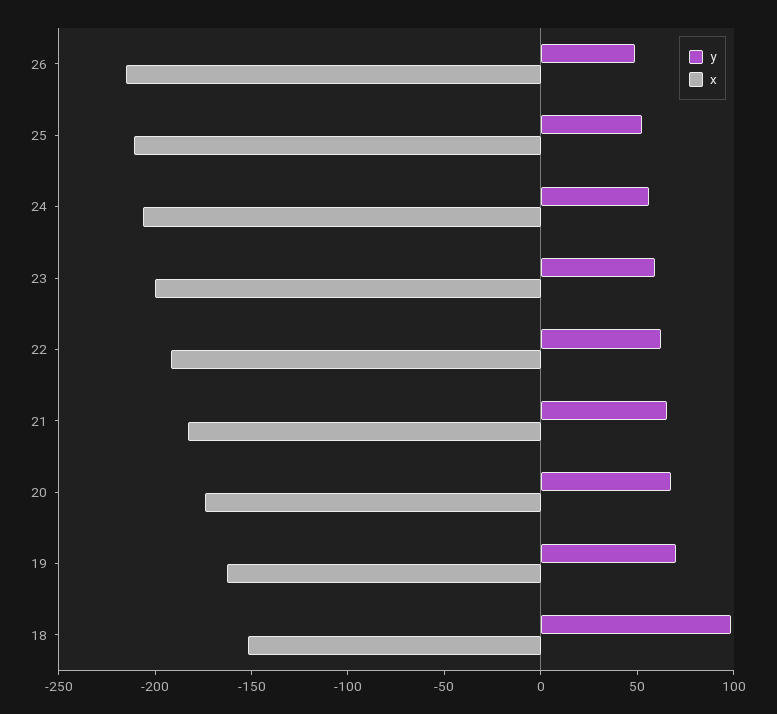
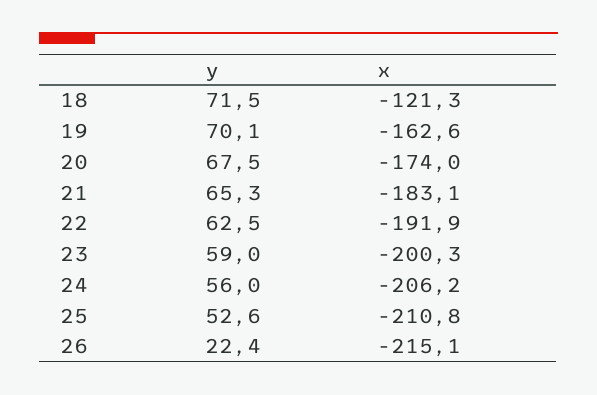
  {
    "y": {
-     "26": 50,
+     "26": 22.4,
      "25": 52.6,
      "24": 56,
      "23": 59,
      "22": 62.5,
      "21": 65.3,
      "20": 67.5,
      "19": 70.1,
-     "18": 100
+     "18": 71.5
    },
    "x": {
      "26": -215.1,
      "25": -210.8,
      "24": -206.2,
      "23": -200.3,
      "22": -191.9,
      "21": -183.1,
      "20": -174,
      "19": -162.6,
-     "18": -150
+     "18": -121.3
    }
  }

